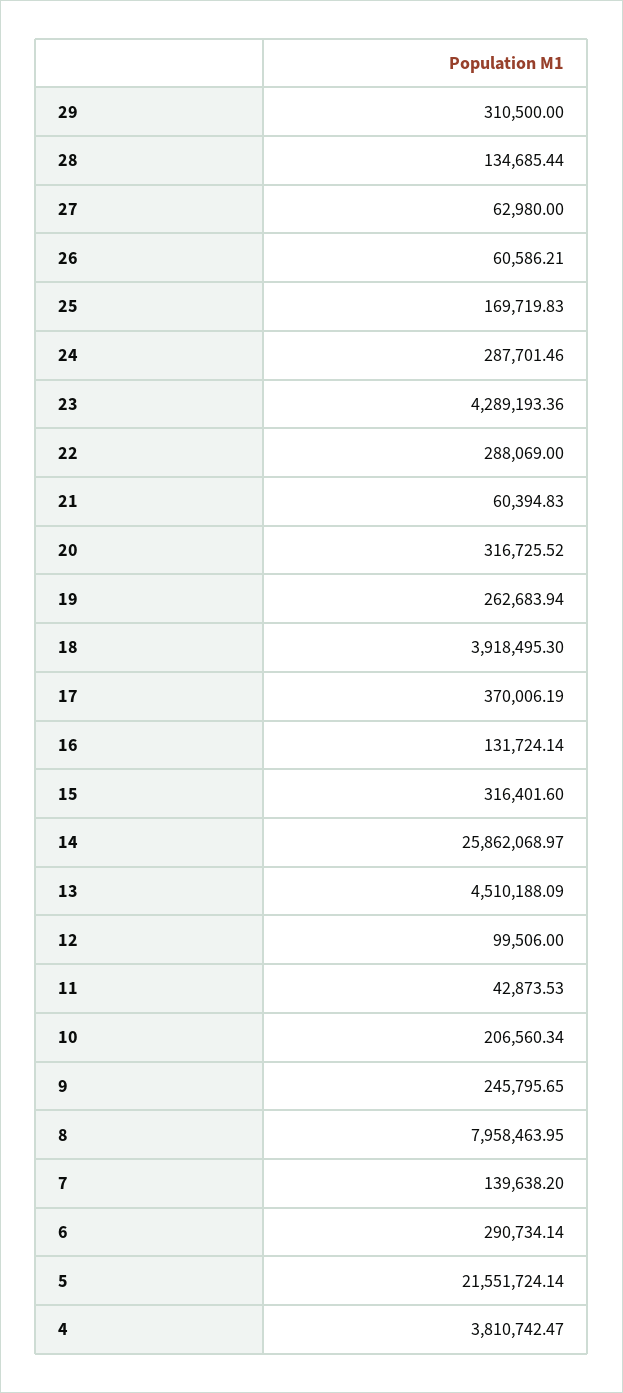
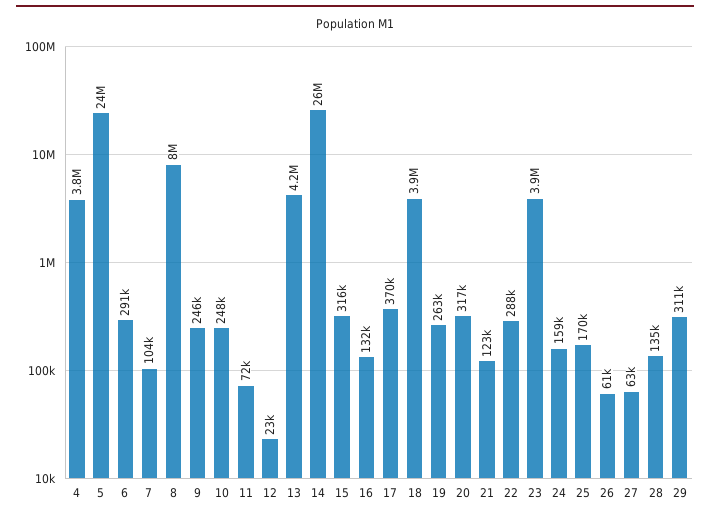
  {
    "29": 310500,
    "28": 134685.44,
    "27": 62980,
    "26": 60586.21,
    "25": 169719.83,
-   "24": 287701.46,
+   "24": 159000,
-   "23": 4289193.36,
+   "23": 3900000,
    "22": 288069,
-   "21": 60394.83,
+   "21": 123000,
    "20": 316725.52,
    "19": 262683.94,
    "18": 3918495.3,
    "17": 370006.19,
    "16": 131724.14,
    "15": 316401.6,
    "14": 25862068.97,
-   "13": 4510188.09,
+   "13": 4200000,
-   "12": 99506,
+   "12": 23000,
-   "11": 42873.53,
+   "11": 72000,
-   "10": 206560.34,
+   "10": 248000,
    "9": 245795.65,
    "8": 7958463.95,
-   "7": 139638.2,
+   "7": 104000,
    "6": 290734.14,
-   "5": 21551724.14,
+   "5": 24000000,
    "4": 3810742.47
  }

